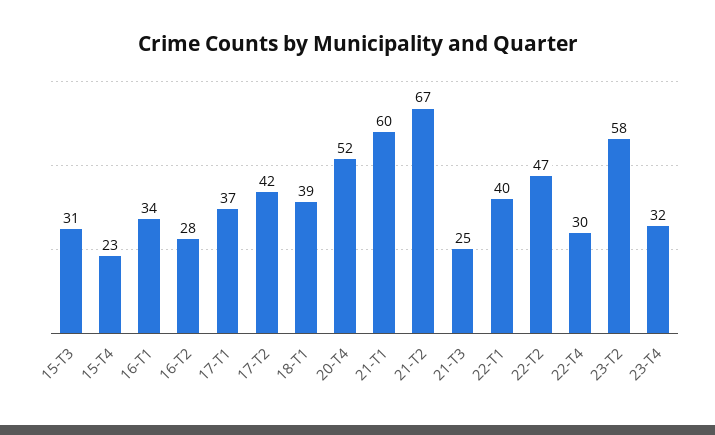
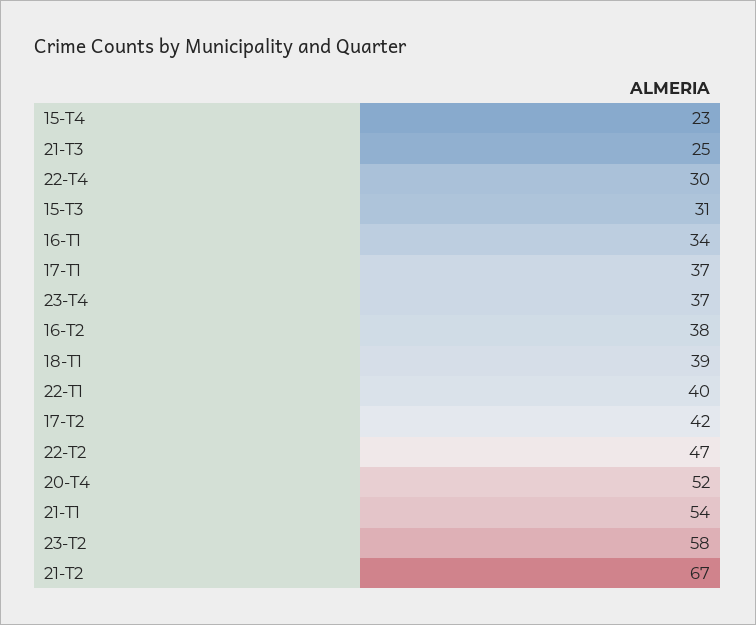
  {
    "15-T3": 31,
    "15-T4": 23,
    "16-T1": 34,
-   "16-T2": 28,
+   "16-T2": 38,
    "17-T1": 37,
    "17-T2": 42,
    "18-T1": 39,
    "20-T4": 52,
-   "21-T1": 60,
+   "21-T1": 54,
    "21-T2": 67,
    "21-T3": 25,
    "22-T1": 40,
    "22-T2": 47,
    "22-T4": 30,
    "23-T2": 58,
-   "23-T4": 32
+   "23-T4": 37
  }

